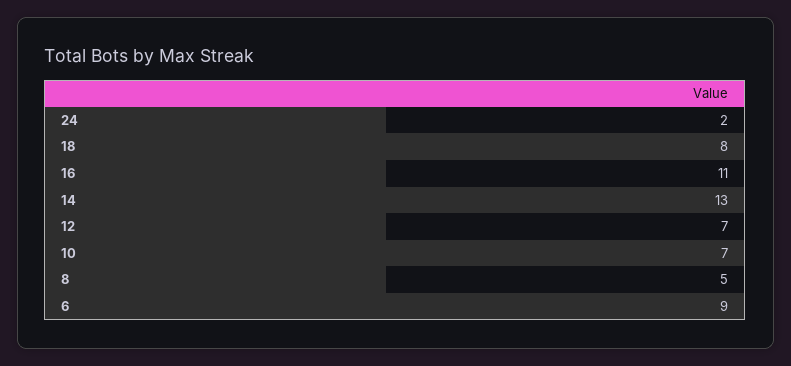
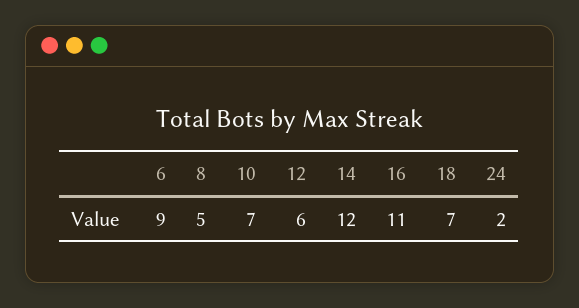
  {
    "24": 2,
-   "18": 8,
+   "18": 7,
    "16": 11,
-   "14": 13,
+   "14": 12,
-   "12": 7,
+   "12": 6,
    "10": 7,
    "8": 5,
    "6": 9
  }

